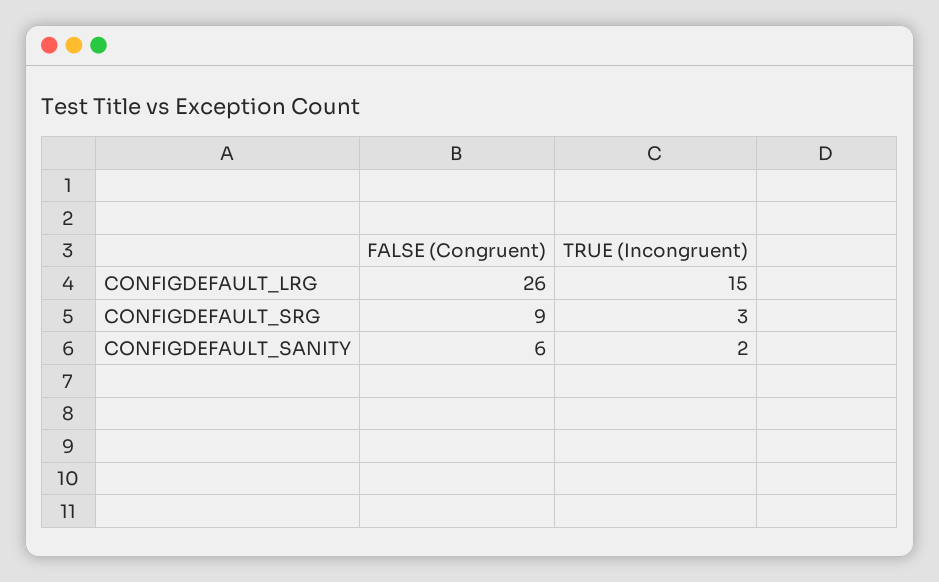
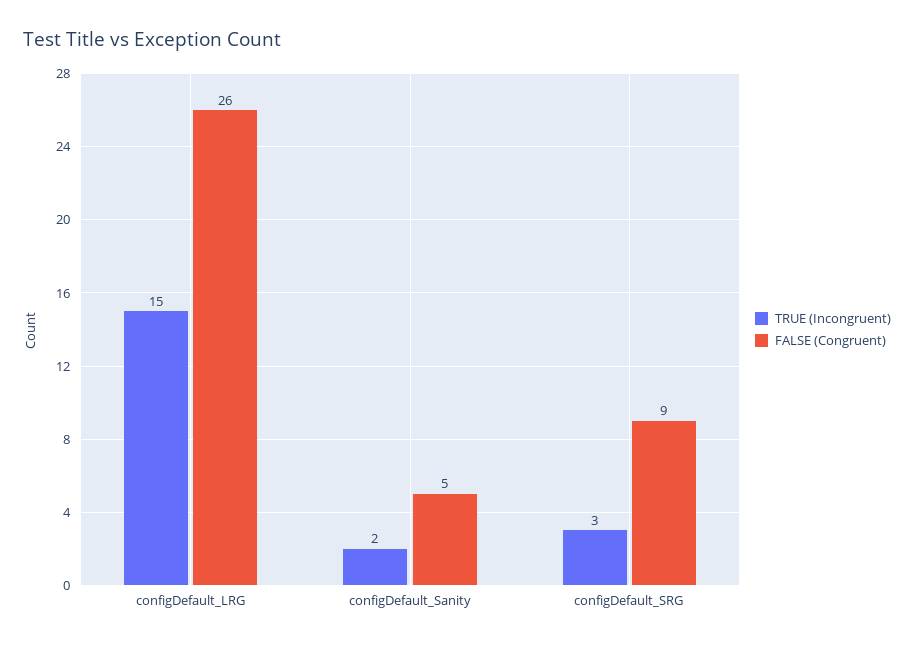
  {
    "FALSE (Congruent)": {
      "CONFIGDEFAULT_LRG": 26,
      "CONFIGDEFAULT_SRG": 9,
-     "CONFIGDEFAULT_SANITY": 6
+     "CONFIGDEFAULT_SANITY": 5
    },
    "TRUE (Incongruent)": {
      "CONFIGDEFAULT_LRG": 15,
      "CONFIGDEFAULT_SRG": 3,
      "CONFIGDEFAULT_SANITY": 2
    }
  }

